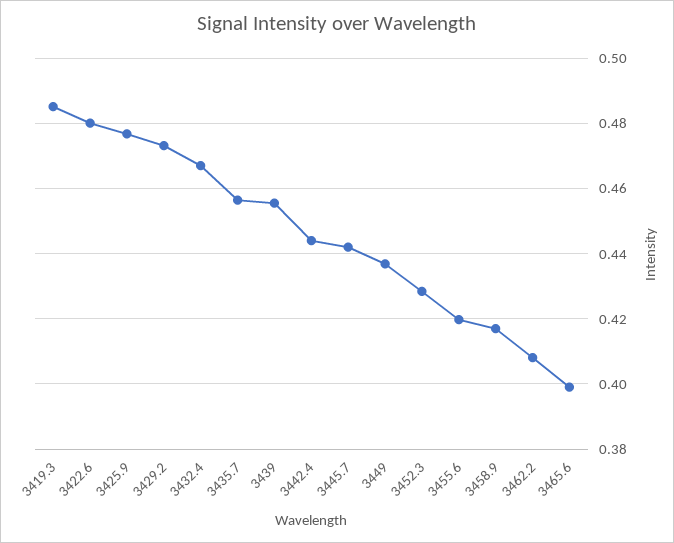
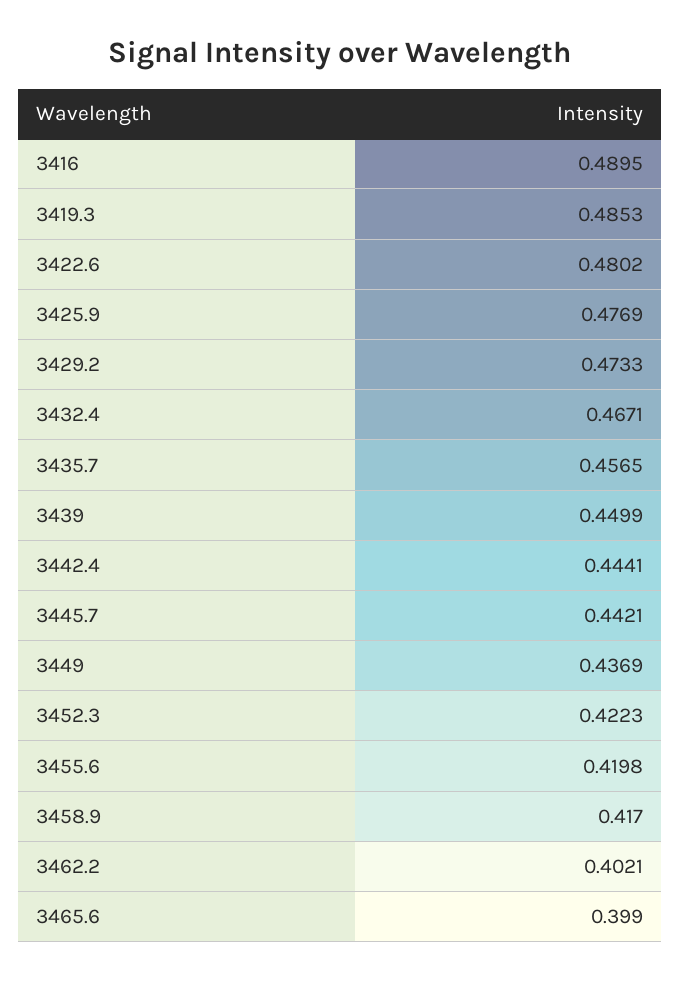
  {
    "3419.3": 0.4853,
    "3422.6": 0.4802,
    "3425.9": 0.4769,
    "3429.2": 0.4733,
    "3432.4": 0.4671,
    "3435.7": 0.4565,
-   "3439": 0.456,
+   "3439": 0.4499,
    "3442.4": 0.4441,
    "3445.7": 0.4421,
    "3449": 0.4369,
-   "3452.3": 0.428,
+   "3452.3": 0.4223,
    "3455.6": 0.4198,
    "3458.9": 0.417,
-   "3462.2": 0.408,
+   "3462.2": 0.4021,
-   "3465.6": 0.399
+   "3465.6": 0.399,
+   "3416": 0.4895
  }

